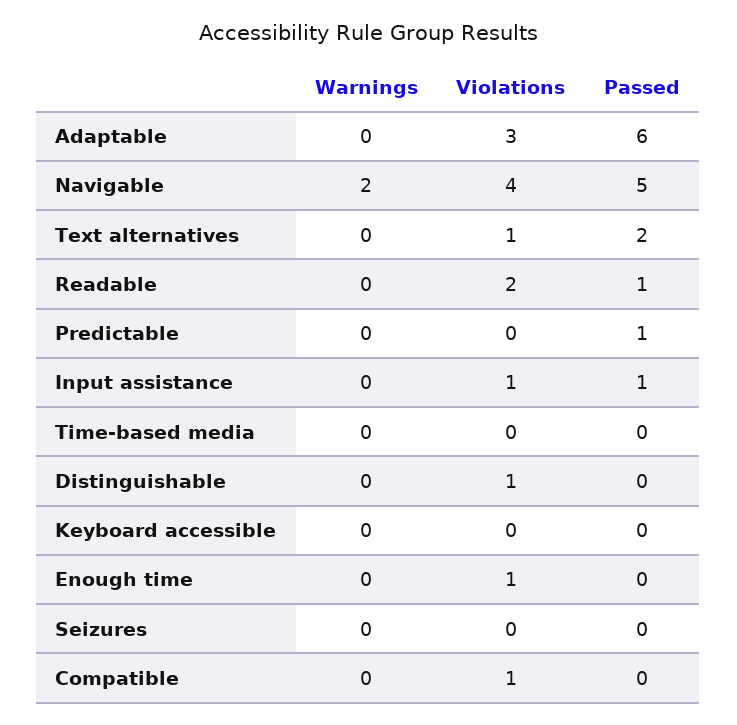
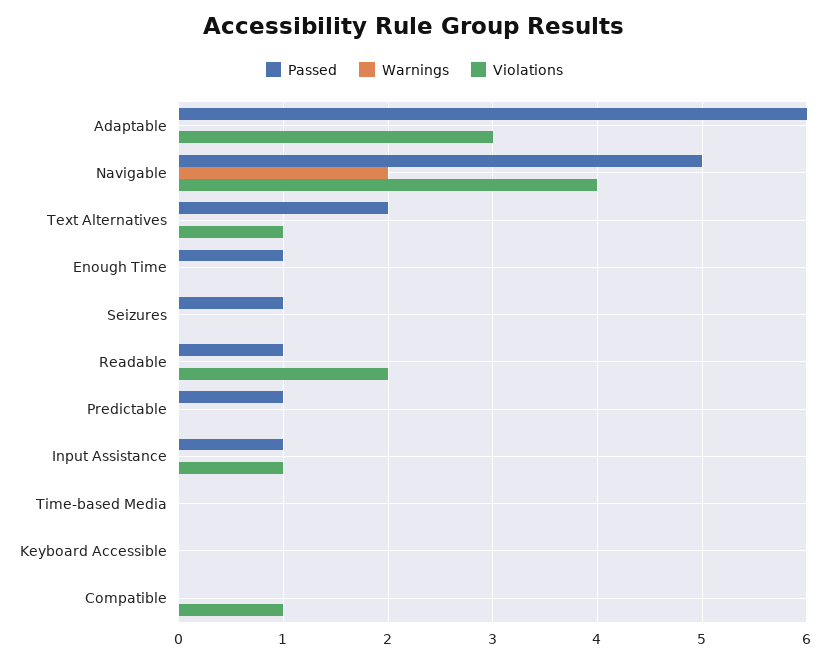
  {
    "Warnings": {
      "Adaptable": 0,
      "Navigable": 2,
      "Text alternatives": 0,
      "Readable": 0,
      "Predictable": 0,
      "Input assistance": 0,
      "Time-based media": 0,
-     "Distinguishable": 0,
      "Keyboard accessible": 0,
      "Enough time": 0,
      "Seizures": 0,
      "Compatible": 0
    },
    "Violations": {
      "Adaptable": 3,
      "Navigable": 4,
      "Text alternatives": 1,
      "Readable": 2,
      "Predictable": 0,
      "Input assistance": 1,
      "Time-based media": 0,
-     "Distinguishable": 1,
      "Keyboard accessible": 0,
-     "Enough time": 1,
+     "Enough time": 0,
      "Seizures": 0,
      "Compatible": 1
    },
    "Passed": {
      "Adaptable": 6,
      "Navigable": 5,
      "Text alternatives": 2,
      "Readable": 1,
      "Predictable": 1,
      "Input assistance": 1,
      "Time-based media": 0,
-     "Distinguishable": 0,
      "Keyboard accessible": 0,
-     "Enough time": 0,
+     "Enough time": 1,
-     "Seizures": 0,
+     "Seizures": 1,
      "Compatible": 0
    }
  }

